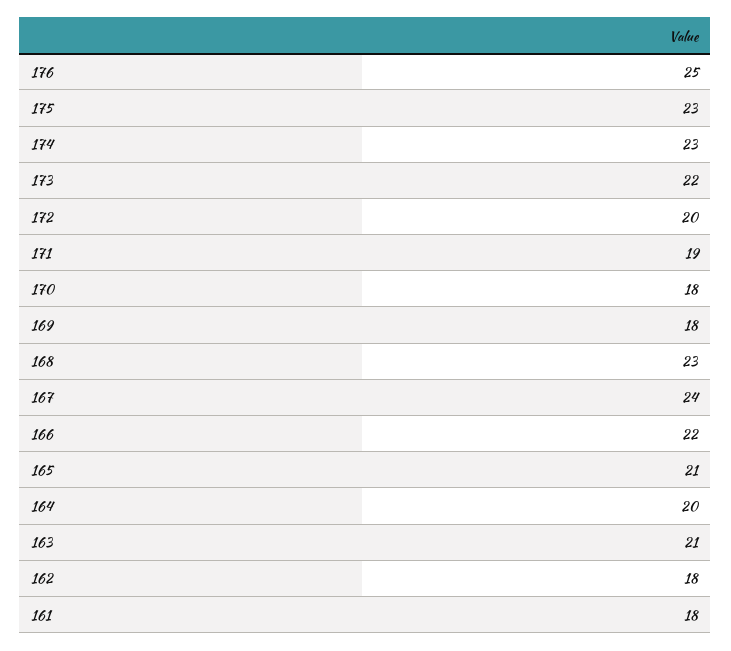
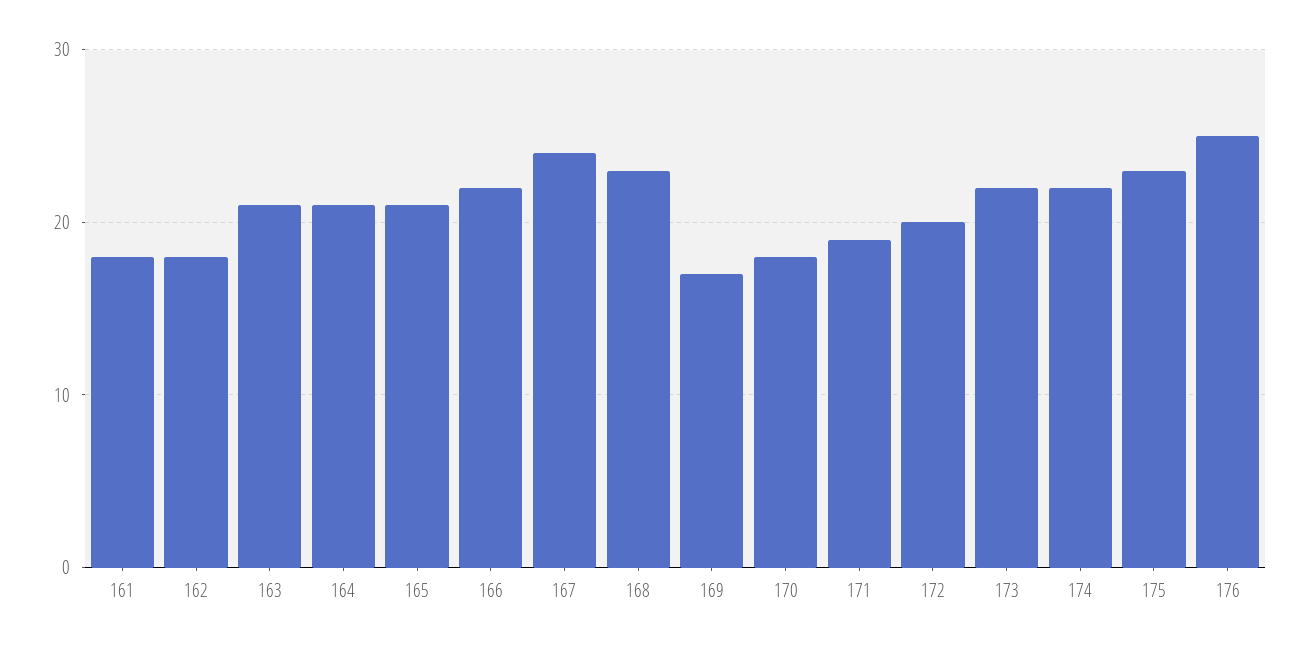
  {
    "176": 25,
    "175": 23,
-   "174": 23,
+   "174": 22,
    "173": 22,
    "172": 20,
    "171": 19,
    "170": 18,
-   "169": 18,
+   "169": 17,
    "168": 23,
    "167": 24,
    "166": 22,
    "165": 21,
-   "164": 20,
+   "164": 21,
    "163": 21,
    "162": 18,
    "161": 18
  }

